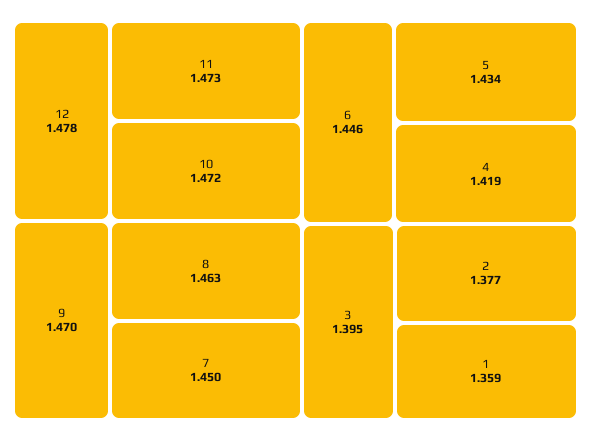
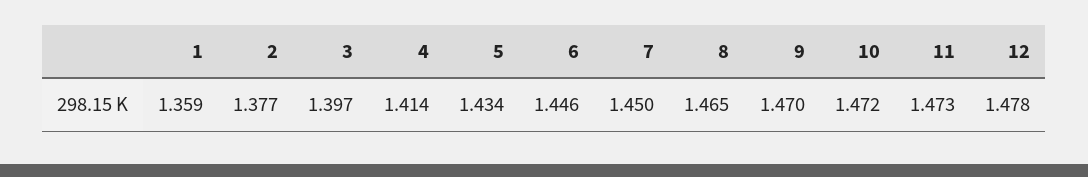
  {
    "12": 1.478,
    "11": 1.473,
    "10": 1.472,
    "9": 1.47,
-   "8": 1.463,
+   "8": 1.465,
    "7": 1.45,
    "6": 1.446,
    "5": 1.434,
-   "4": 1.419,
+   "4": 1.414,
-   "3": 1.395,
+   "3": 1.397,
    "2": 1.377,
    "1": 1.359
  }

